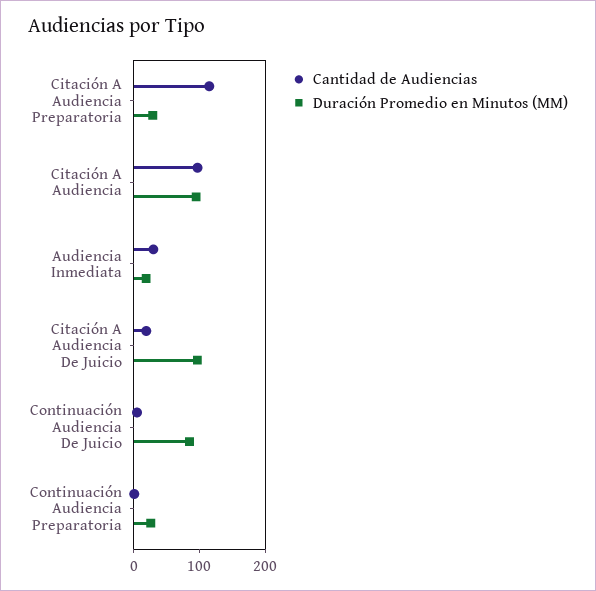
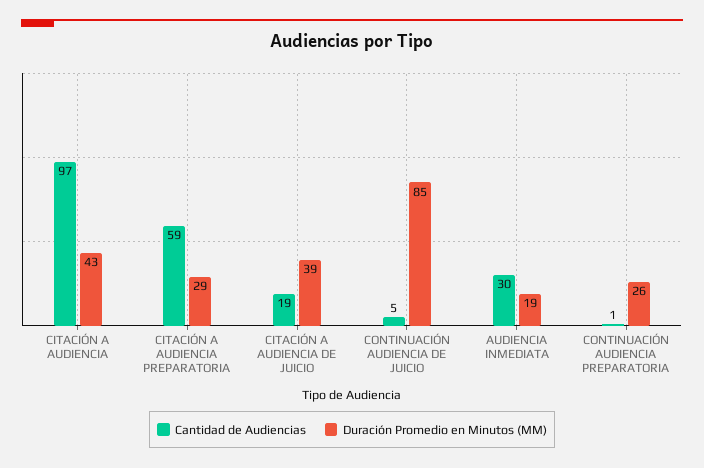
  {
    "Cantidad de Audiencias": {
-     "Citación A Audiencia Preparatoria": 120,
+     "Citación A Audiencia Preparatoria": 59,
      "Citación A Audiencia": 97,
      "Audiencia Inmediata": 30,
      "Citación A Audiencia De Juicio": 19,
      "Continuación Audiencia De Juicio": 5,
      "Continuación Audiencia Preparatoria": 1
    },
    "Duración Promedio en Minutos (MM)": {
      "Citación A Audiencia Preparatoria": 29,
-     "Citación A Audiencia": 100,
+     "Citación A Audiencia": 43,
      "Audiencia Inmediata": 19,
-     "Citación A Audiencia De Juicio": 100,
+     "Citación A Audiencia De Juicio": 39,
      "Continuación Audiencia De Juicio": 85,
      "Continuación Audiencia Preparatoria": 26
    }
  }

